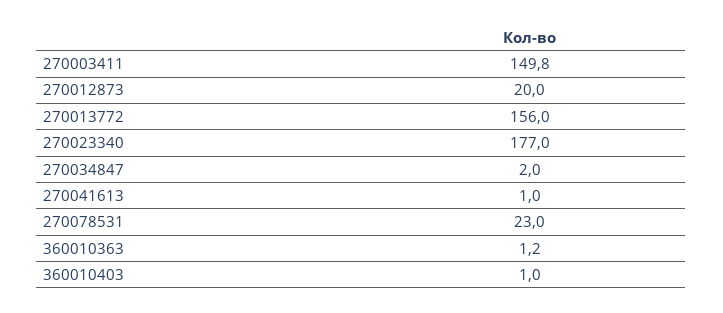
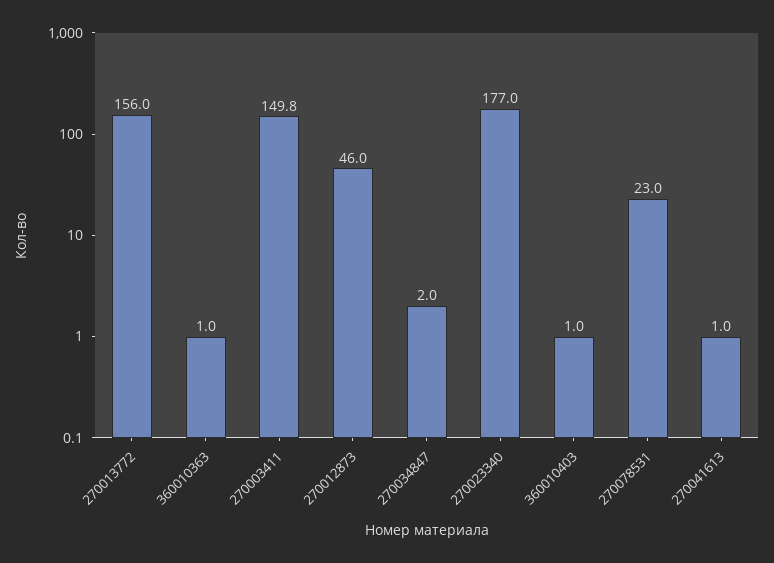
  {
    "270003411": 149.8,
-   "270012873": 20,
+   "270012873": 46,
    "270013772": 156,
    "270023340": 177,
    "270034847": 2,
    "270041613": 1,
    "270078531": 23,
-   "360010363": 1.2,
+   "360010363": 1,
    "360010403": 1
  }

